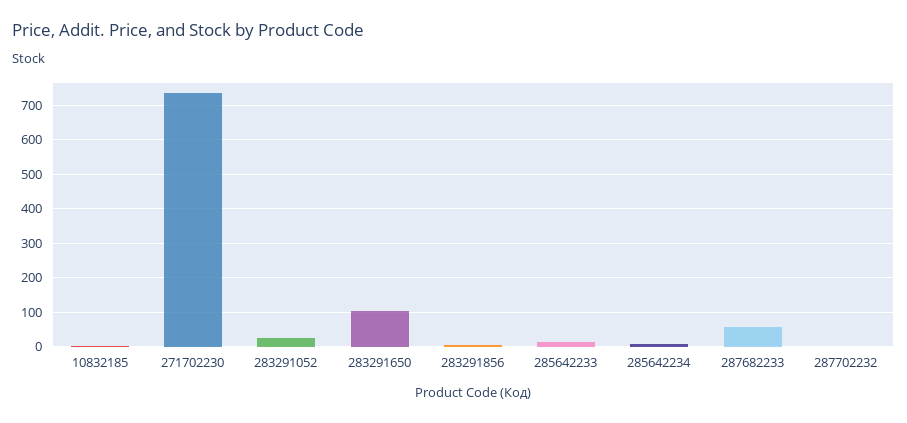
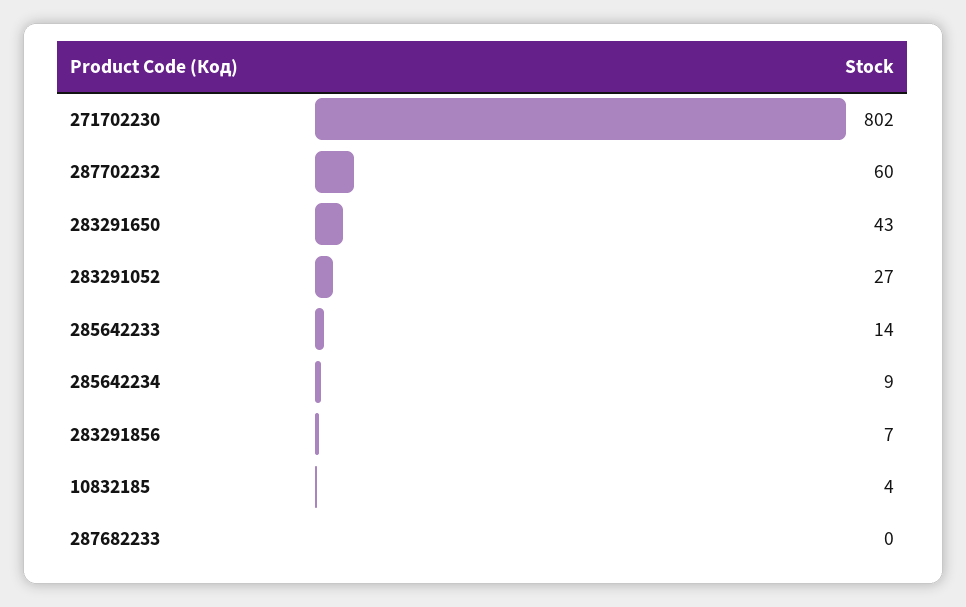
  {
    "10832185": 4,
-   "271702230": 740,
+   "271702230": 802,
    "283291052": 27,
-   "283291650": 100,
+   "283291650": 43,
    "283291856": 7,
    "285642233": 14,
    "285642234": 9,
-   "287682233": 60,
+   "287682233": 0,
-   "287702232": 0
+   "287702232": 60
  }

